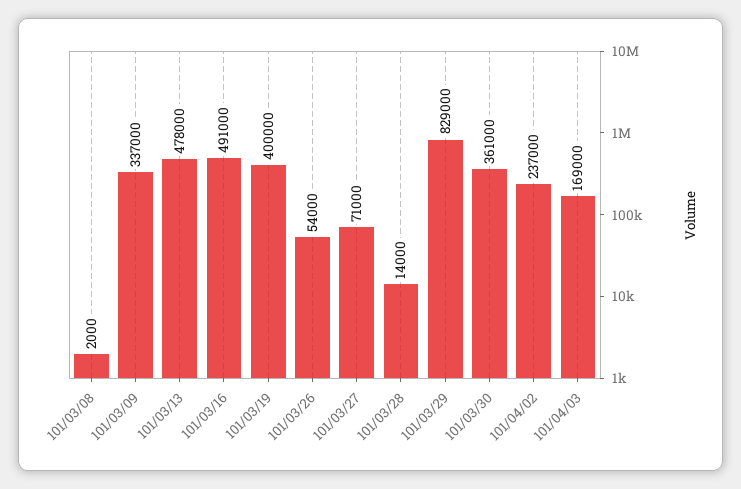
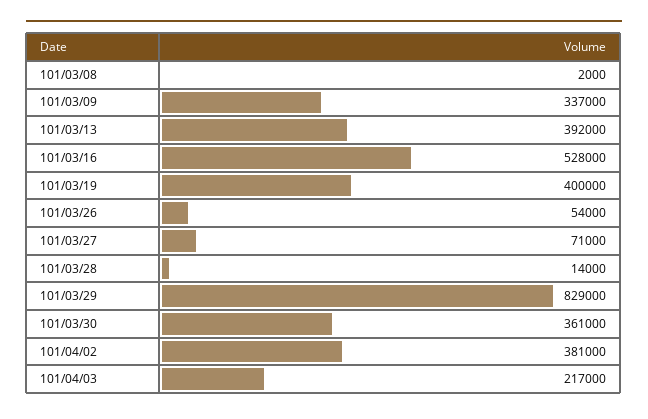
  {
    "101/03/08": 2000,
    "101/03/09": 337000,
-   "101/03/13": 478000,
+   "101/03/13": 392000,
-   "101/03/16": 491000,
+   "101/03/16": 528000,
    "101/03/19": 400000,
    "101/03/26": 54000,
    "101/03/27": 71000,
    "101/03/28": 14000,
    "101/03/29": 829000,
    "101/03/30": 361000,
-   "101/04/02": 237000,
+   "101/04/02": 381000,
-   "101/04/03": 169000
+   "101/04/03": 217000
  }

